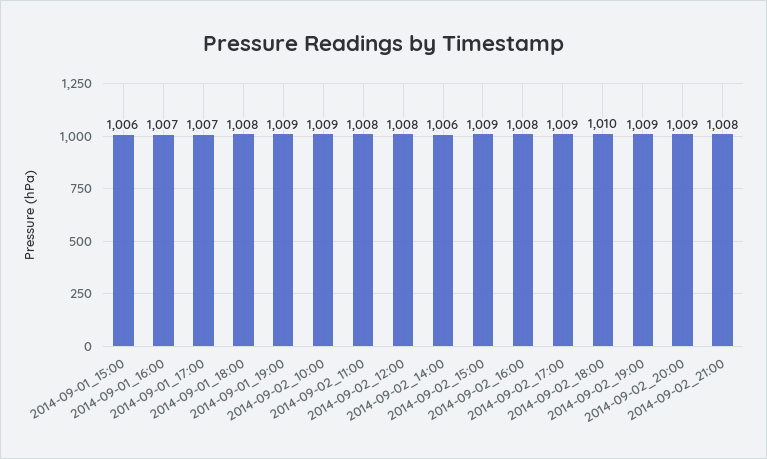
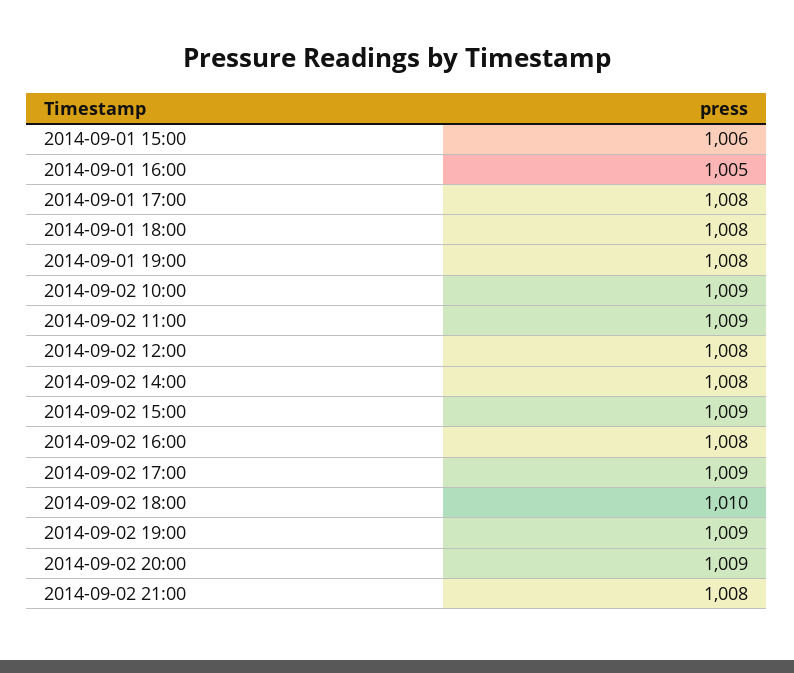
  {
    "2014-09-01_15:00": 1006,
-   "2014-09-01_16:00": 1007,
+   "2014-09-01_16:00": 1005,
-   "2014-09-01_17:00": 1007,
+   "2014-09-01_17:00": 1008,
    "2014-09-01_18:00": 1008,
-   "2014-09-01_19:00": 1009,
+   "2014-09-01_19:00": 1008,
    "2014-09-02_10:00": 1009,
-   "2014-09-02_11:00": 1008,
+   "2014-09-02_11:00": 1009,
    "2014-09-02_12:00": 1008,
-   "2014-09-02_14:00": 1006,
+   "2014-09-02_14:00": 1008,
    "2014-09-02_15:00": 1009,
    "2014-09-02_16:00": 1008,
    "2014-09-02_17:00": 1009,
    "2014-09-02_18:00": 1010,
    "2014-09-02_19:00": 1009,
    "2014-09-02_20:00": 1009,
    "2014-09-02_21:00": 1008
  }

